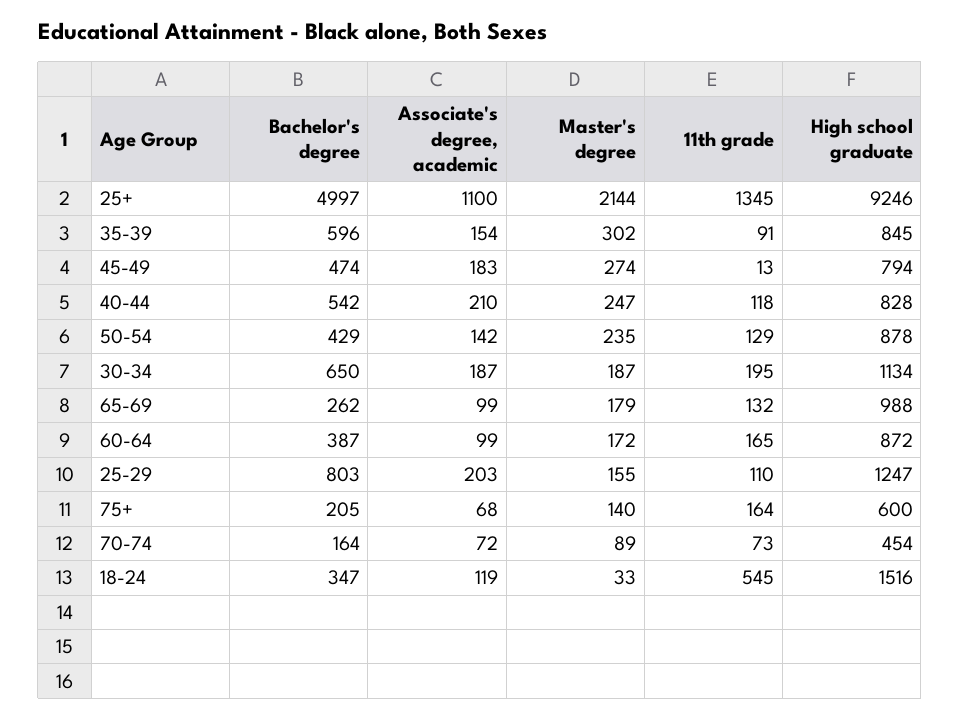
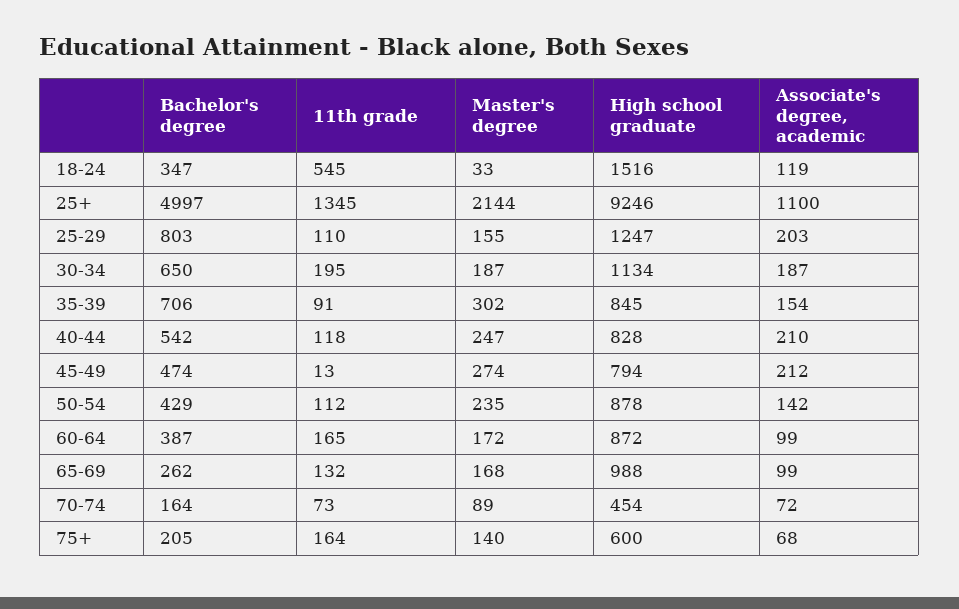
  {
    "Bachelor's degree": {
      "25+": 4997,
-     "35-39": 596,
+     "35-39": 706,
      "45-49": 474,
      "40-44": 542,
      "50-54": 429,
      "30-34": 650,
      "65-69": 262,
      "60-64": 387,
      "25-29": 803,
      "75+": 205,
      "70-74": 164,
      "18-24": 347
    },
    "Associate's degree, academic": {
      "25+": 1100,
      "35-39": 154,
-     "45-49": 183,
+     "45-49": 212,
      "40-44": 210,
      "50-54": 142,
      "30-34": 187,
      "65-69": 99,
      "60-64": 99,
      "25-29": 203,
      "75+": 68,
      "70-74": 72,
      "18-24": 119
    },
    "Master's degree": {
      "25+": 2144,
      "35-39": 302,
      "45-49": 274,
      "40-44": 247,
      "50-54": 235,
      "30-34": 187,
-     "65-69": 179,
+     "65-69": 168,
      "60-64": 172,
      "25-29": 155,
      "75+": 140,
      "70-74": 89,
      "18-24": 33
    },
    "11th grade": {
      "25+": 1345,
      "35-39": 91,
      "45-49": 13,
      "40-44": 118,
-     "50-54": 129,
+     "50-54": 112,
      "30-34": 195,
      "65-69": 132,
      "60-64": 165,
      "25-29": 110,
      "75+": 164,
      "70-74": 73,
      "18-24": 545
    },
    "High school graduate": {
      "25+": 9246,
      "35-39": 845,
      "45-49": 794,
      "40-44": 828,
      "50-54": 878,
      "30-34": 1134,
      "65-69": 988,
      "60-64": 872,
      "25-29": 1247,
      "75+": 600,
      "70-74": 454,
      "18-24": 1516
    }
  }

